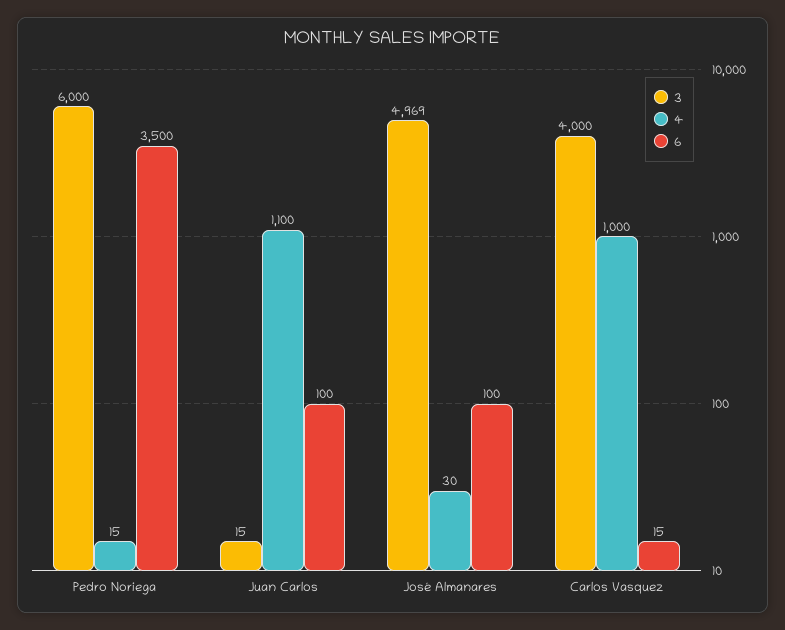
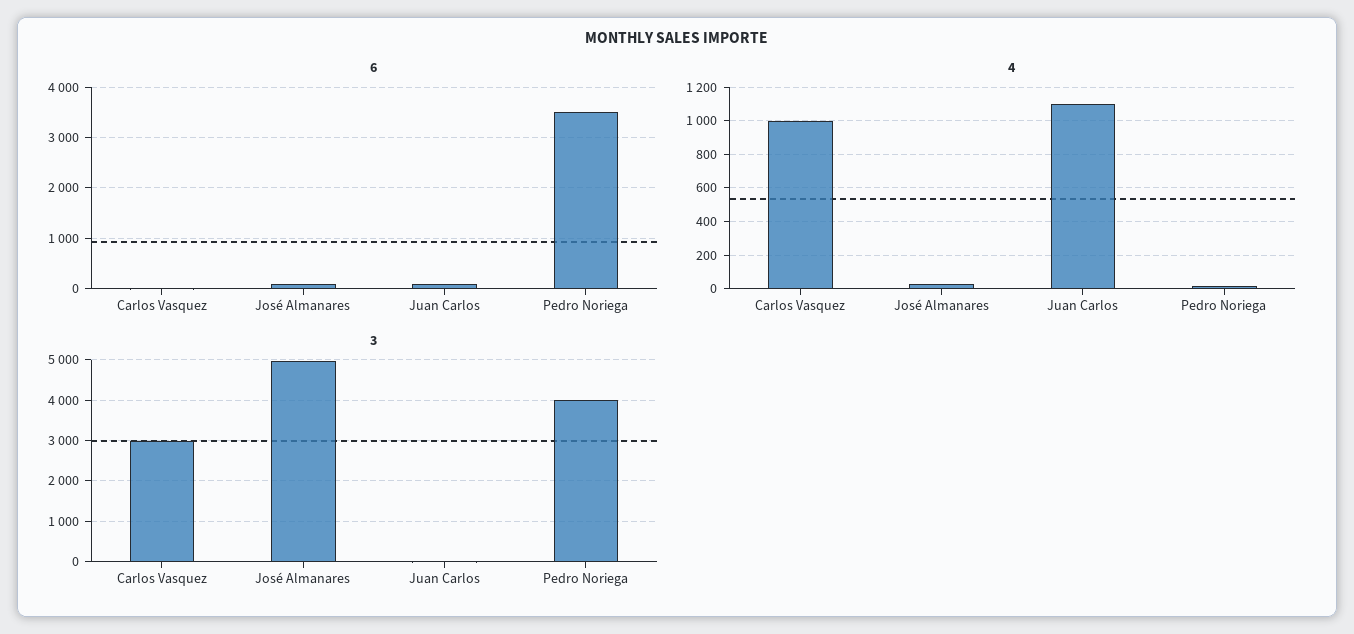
  {
    "3": {
-     "Pedro Noriega": 6000,
+     "Pedro Noriega": 4000,
      "Juan Carlos": 15,
      "José Almanares": 4969,
-     "Carlos Vasquez": 4000
+     "Carlos Vasquez": 3000
    },
    "4": {
      "Pedro Noriega": 15,
      "Juan Carlos": 1100,
      "José Almanares": 30,
      "Carlos Vasquez": 1000
    },
    "6": {
      "Pedro Noriega": 3500,
      "Juan Carlos": 100,
      "José Almanares": 100,
      "Carlos Vasquez": 15
    }
  }

